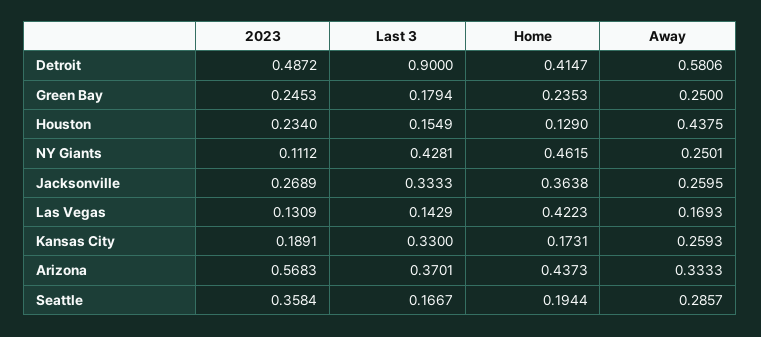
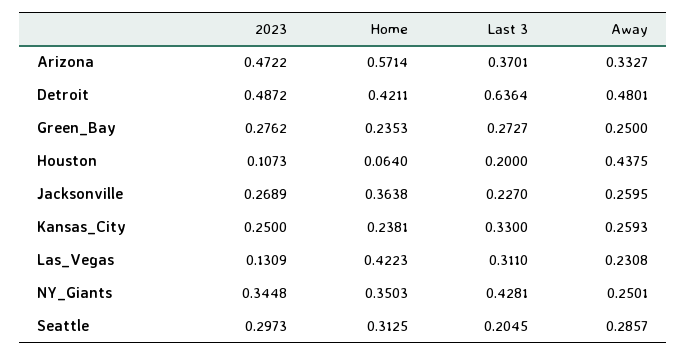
  {
    "2023": {
      "Detroit": 0.4872,
-     "Green Bay": 0.2453,
+     "Green Bay": 0.2762,
-     "Houston": 0.234,
+     "Houston": 0.1073,
-     "NY Giants": 0.1112,
+     "NY Giants": 0.3448,
      "Jacksonville": 0.2689,
      "Las Vegas": 0.1309,
-     "Kansas City": 0.1891,
+     "Kansas City": 0.25,
-     "Arizona": 0.5683,
+     "Arizona": 0.4722,
-     "Seattle": 0.3584
+     "Seattle": 0.2973
    },
    "Last 3": {
-     "Detroit": 0.9,
+     "Detroit": 0.6364,
-     "Green Bay": 0.1794,
+     "Green Bay": 0.2727,
-     "Houston": 0.1549,
+     "Houston": 0.2,
      "NY Giants": 0.4281,
-     "Jacksonville": 0.3333,
+     "Jacksonville": 0.227,
-     "Las Vegas": 0.1429,
+     "Las Vegas": 0.311,
      "Kansas City": 0.33,
      "Arizona": 0.3701,
-     "Seattle": 0.1667
+     "Seattle": 0.2045
    },
    "Home": {
-     "Detroit": 0.4147,
+     "Detroit": 0.4211,
      "Green Bay": 0.2353,
-     "Houston": 0.129,
+     "Houston": 0.064,
-     "NY Giants": 0.4615,
+     "NY Giants": 0.3503,
      "Jacksonville": 0.3638,
      "Las Vegas": 0.4223,
-     "Kansas City": 0.1731,
+     "Kansas City": 0.2381,
-     "Arizona": 0.4373,
+     "Arizona": 0.5714,
-     "Seattle": 0.1944
+     "Seattle": 0.3125
    },
    "Away": {
-     "Detroit": 0.5806,
+     "Detroit": 0.4801,
      "Green Bay": 0.25,
      "Houston": 0.4375,
      "NY Giants": 0.2501,
      "Jacksonville": 0.2595,
-     "Las Vegas": 0.1693,
+     "Las Vegas": 0.2308,
      "Kansas City": 0.2593,
-     "Arizona": 0.3333,
+     "Arizona": 0.3327,
      "Seattle": 0.2857
    }
  }

